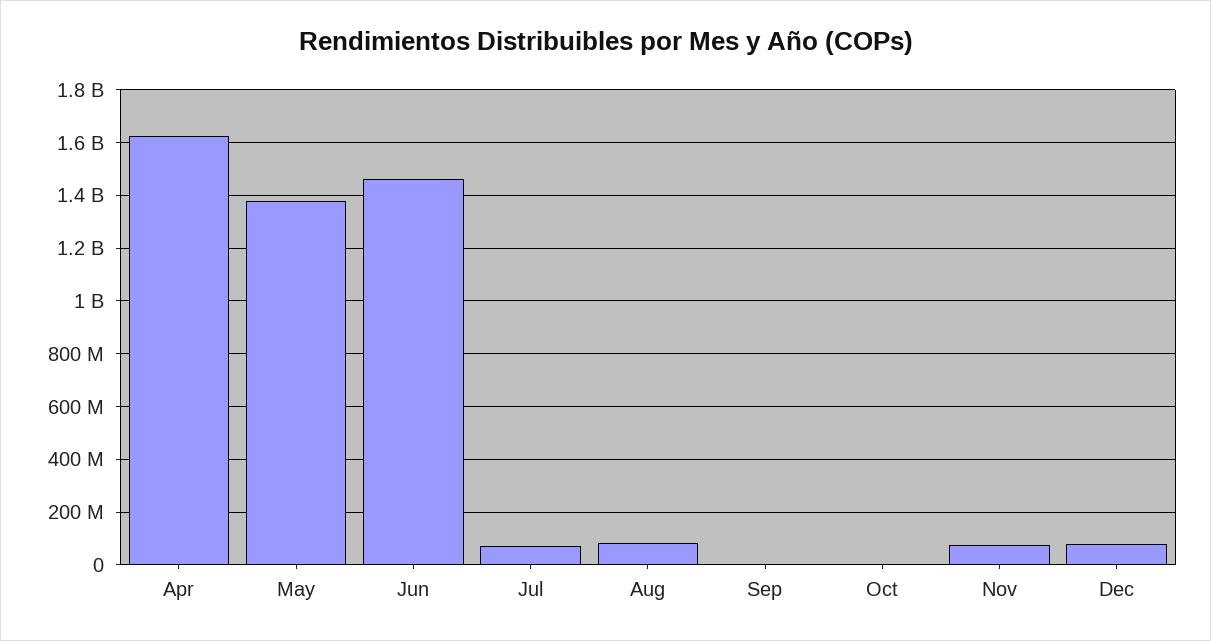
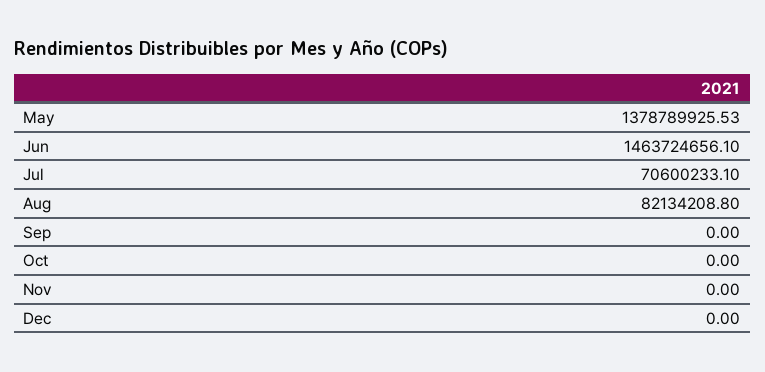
  {
-   "Apr": 1625000000,
    "May": 1378789925.53,
    "Jun": 1463724656.1,
    "Jul": 70600233.1,
    "Aug": 82134208.8,
    "Sep": 0,
    "Oct": 0,
-   "Nov": 75000000,
+   "Nov": 0,
-   "Dec": 75000000
+   "Dec": 0
  }

